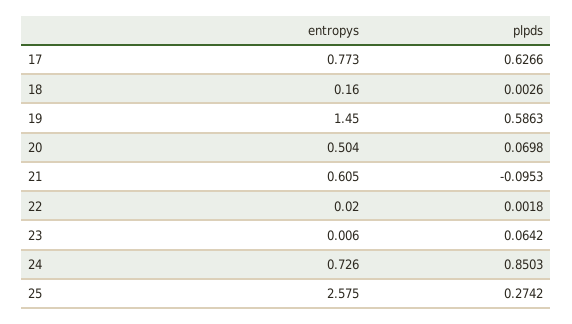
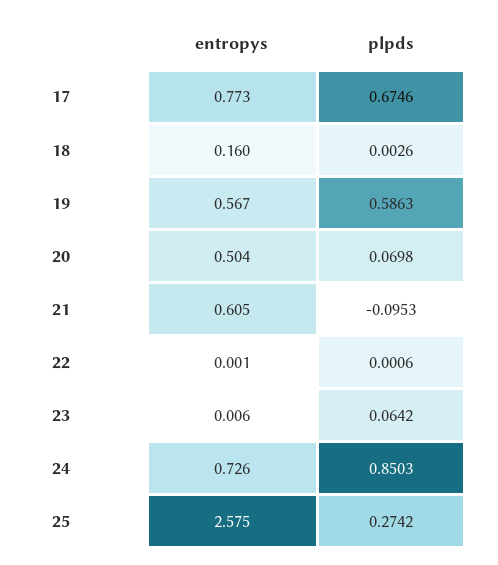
  {
    "entropys": {
      "17": 0.773,
      "18": 0.16,
-     "19": 1.45,
+     "19": 0.567,
      "20": 0.504,
      "21": 0.605,
-     "22": 0.02,
+     "22": 0.001,
      "23": 0.006,
      "24": 0.726,
      "25": 2.575
    },
    "plpds": {
-     "17": 0.6266,
+     "17": 0.6746,
      "18": 0.0026,
      "19": 0.5863,
      "20": 0.0698,
      "21": -0.0953,
-     "22": 0.0018,
+     "22": 0.0006,
      "23": 0.0642,
      "24": 0.8503,
      "25": 0.2742
    }
  }

